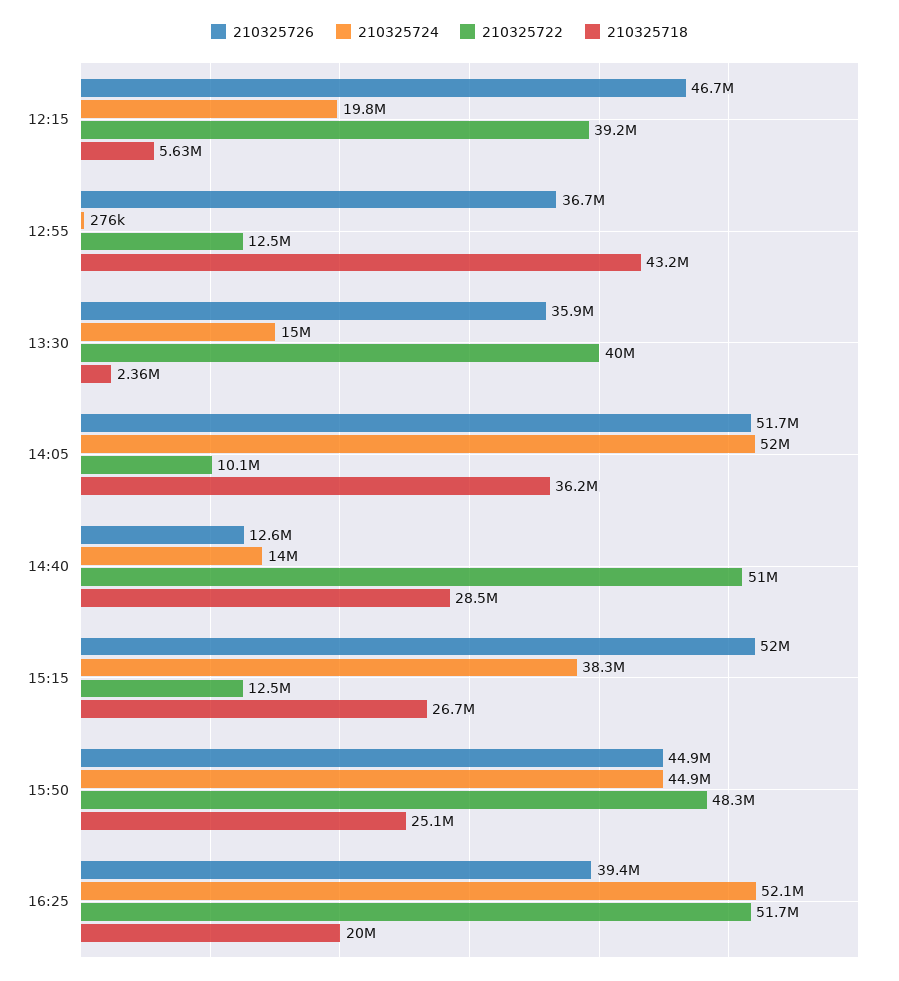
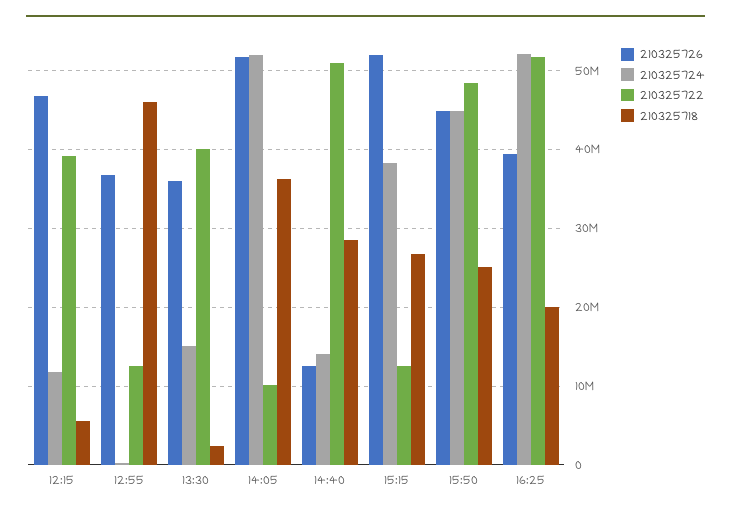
  {
    "210325726": {
      "12:15": 46700000,
      "12:55": 36700000,
      "13:30": 35900000,
      "14:05": 51700000,
      "14:40": 12600000,
      "15:15": 52000000,
      "15:50": 44900000,
      "16:25": 39400000
    },
    "210325724": {
-     "12:15": 19800000,
+     "12:15": 12000000,
      "12:55": 276000,
      "13:30": 15000000,
      "14:05": 52000000,
      "14:40": 14000000,
      "15:15": 38300000,
      "15:50": 44900000,
      "16:25": 52100000
    },
    "210325722": {
      "12:15": 39200000,
      "12:55": 12500000,
      "13:30": 40000000,
      "14:05": 10100000,
      "14:40": 51000000,
      "15:15": 12500000,
      "15:50": 48300000,
      "16:25": 51700000
    },
    "210325718": {
      "12:15": 5630000,
-     "12:55": 43200000,
+     "12:55": 46000000,
      "13:30": 2360000,
      "14:05": 36200000,
      "14:40": 28500000,
      "15:15": 26700000,
      "15:50": 25100000,
      "16:25": 20000000
    }
  }

